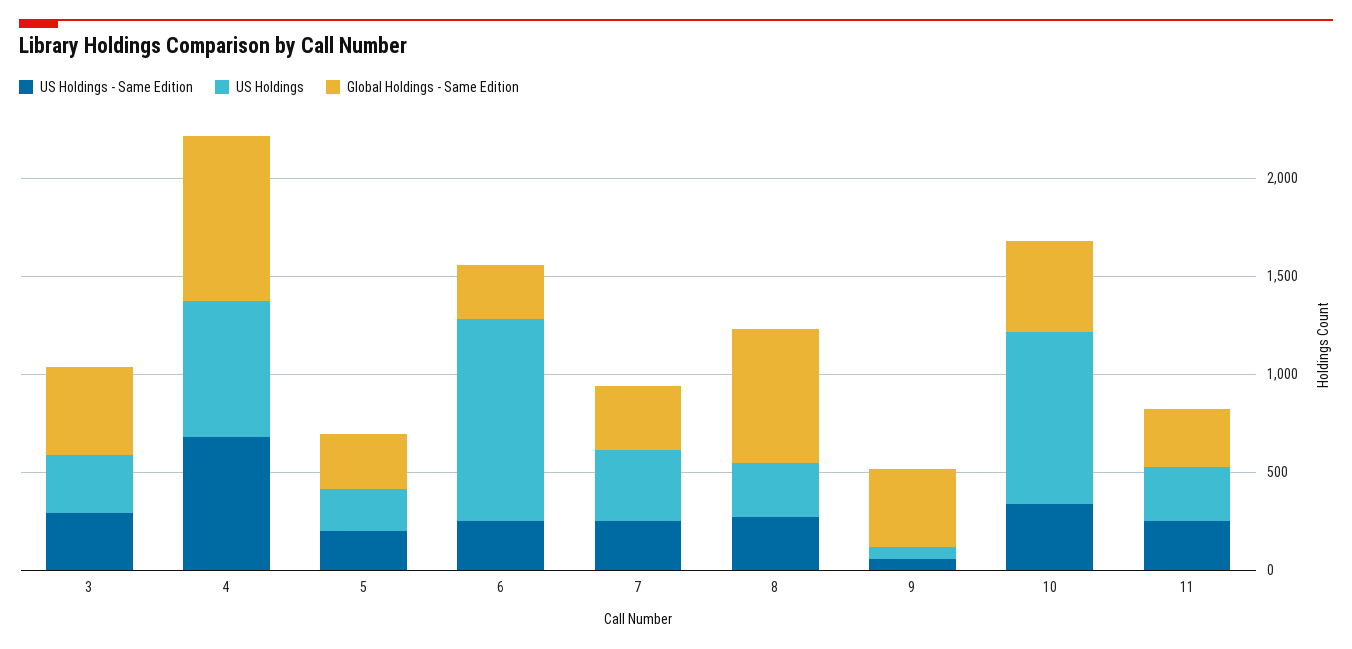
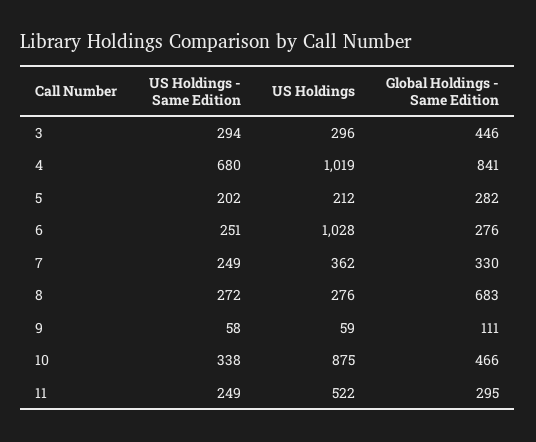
  {
    "US Holdings - Same Edition": {
      "3": 294,
      "4": 680,
      "5": 202,
      "6": 251,
      "7": 249,
      "8": 272,
      "9": 58,
      "10": 338,
      "11": 249
    },
    "US Holdings": {
      "3": 296,
-     "4": 700,
+     "4": 1019,
      "5": 212,
      "6": 1028,
      "7": 362,
      "8": 276,
      "9": 59,
      "10": 875,
-     "11": 300
+     "11": 522
    },
    "Global Holdings - Same Edition": {
      "3": 446,
      "4": 841,
      "5": 282,
      "6": 276,
      "7": 330,
      "8": 683,
-     "9": 400,
+     "9": 111,
      "10": 466,
      "11": 295
    }
  }

